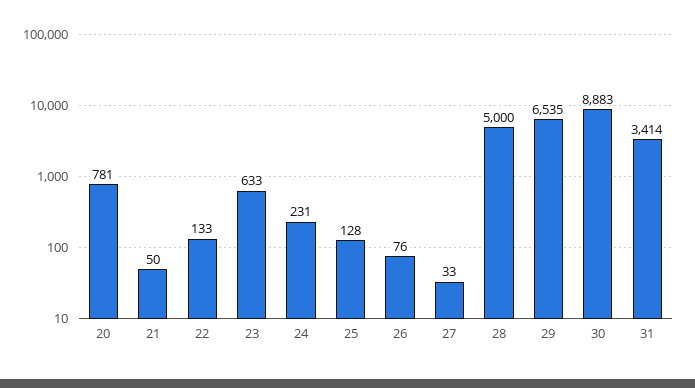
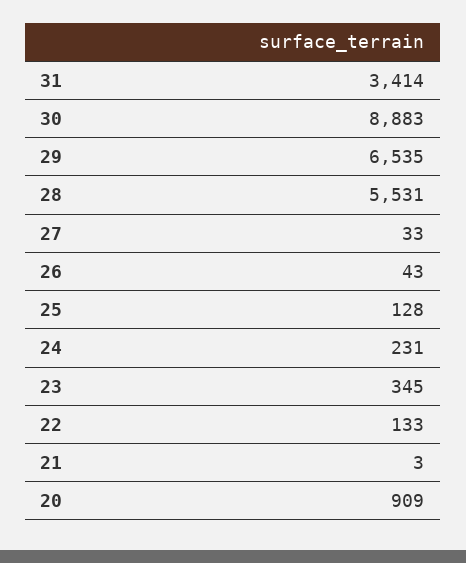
  {
-   "20": 781,
+   "20": 909,
-   "21": 50,
+   "21": 3,
    "22": 133,
-   "23": 633,
+   "23": 345,
    "24": 231,
    "25": 128,
-   "26": 76,
+   "26": 43,
    "27": 33,
-   "28": 5000,
+   "28": 5531,
    "29": 6535,
    "30": 8883,
    "31": 3414
  }

